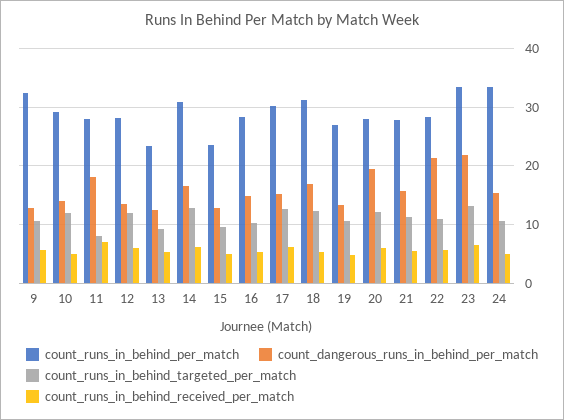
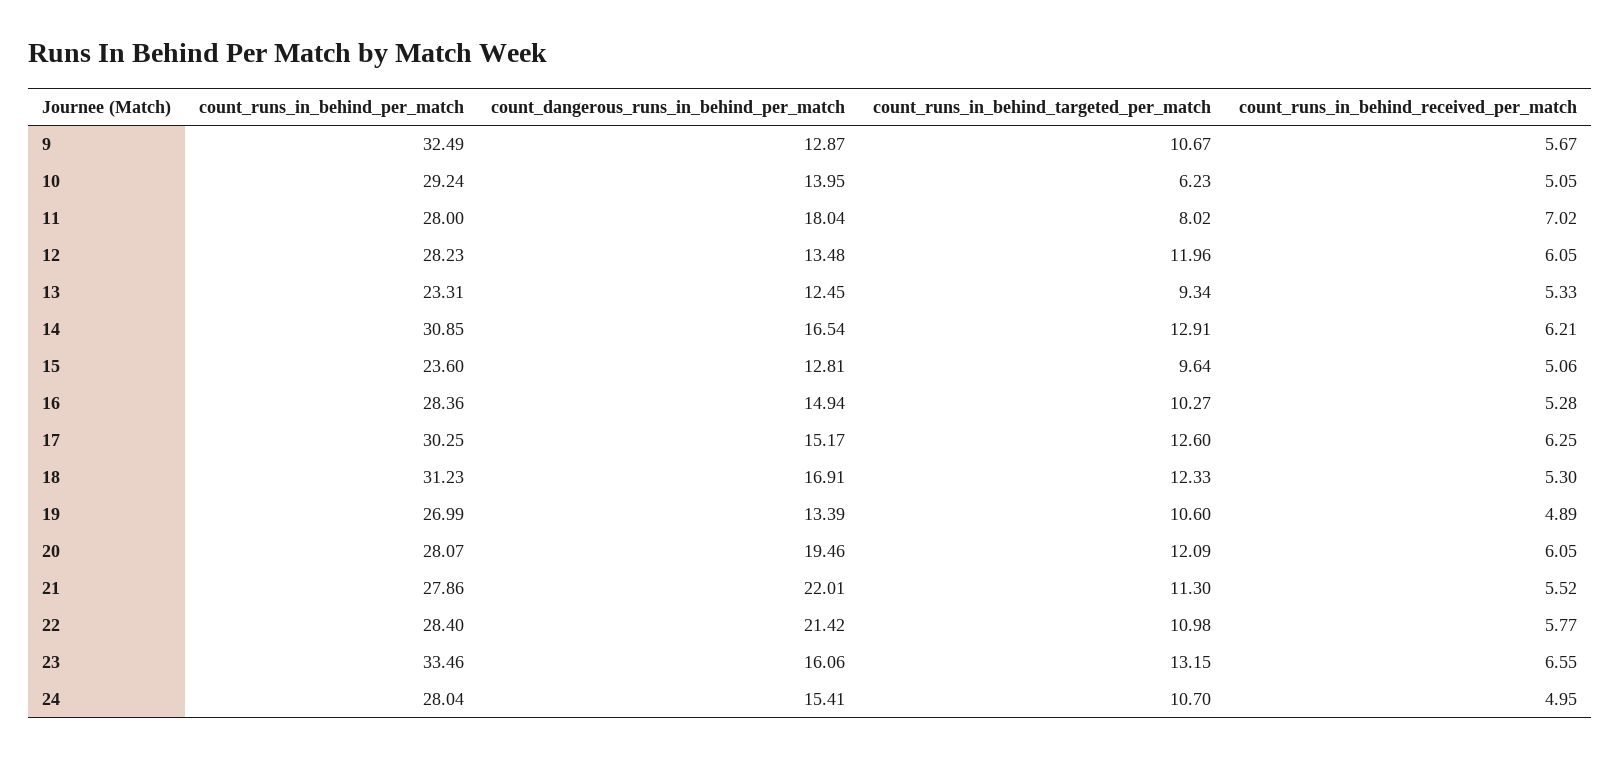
  {
    "count_runs_in_behind_per_match": {
      "9": 32.49,
      "10": 29.24,
      "11": 28,
      "12": 28.23,
      "13": 23.31,
      "14": 30.85,
      "15": 23.6,
      "16": 28.36,
      "17": 30.25,
      "18": 31.23,
      "19": 26.99,
      "20": 28.07,
      "21": 27.86,
      "22": 28.4,
      "23": 33.46,
-     "24": 34
+     "24": 28.04
    },
    "count_dangerous_runs_in_behind_per_match": {
      "9": 12.87,
      "10": 13.95,
      "11": 18.04,
      "12": 13.48,
      "13": 12.45,
      "14": 16.54,
      "15": 12.81,
      "16": 14.94,
      "17": 15.17,
      "18": 16.91,
      "19": 13.39,
      "20": 19.46,
-     "21": 16,
+     "21": 22.01,
      "22": 21.42,
-     "23": 22,
+     "23": 16.06,
      "24": 15.41
    },
    "count_runs_in_behind_targeted_per_match": {
      "9": 10.67,
-     "10": 12,
+     "10": 6.23,
      "11": 8.02,
      "12": 11.96,
      "13": 9.34,
      "14": 12.91,
      "15": 9.64,
      "16": 10.27,
      "17": 12.6,
      "18": 12.33,
      "19": 10.6,
      "20": 12.09,
      "21": 11.3,
      "22": 10.98,
      "23": 13.15,
      "24": 10.7
    },
    "count_runs_in_behind_received_per_match": {
      "9": 5.67,
      "10": 5.05,
      "11": 7.02,
      "12": 6.05,
      "13": 5.33,
      "14": 6.21,
      "15": 5.06,
      "16": 5.28,
      "17": 6.25,
      "18": 5.3,
      "19": 4.89,
      "20": 6.05,
      "21": 5.52,
      "22": 5.77,
      "23": 6.55,
      "24": 4.95
    }
  }

